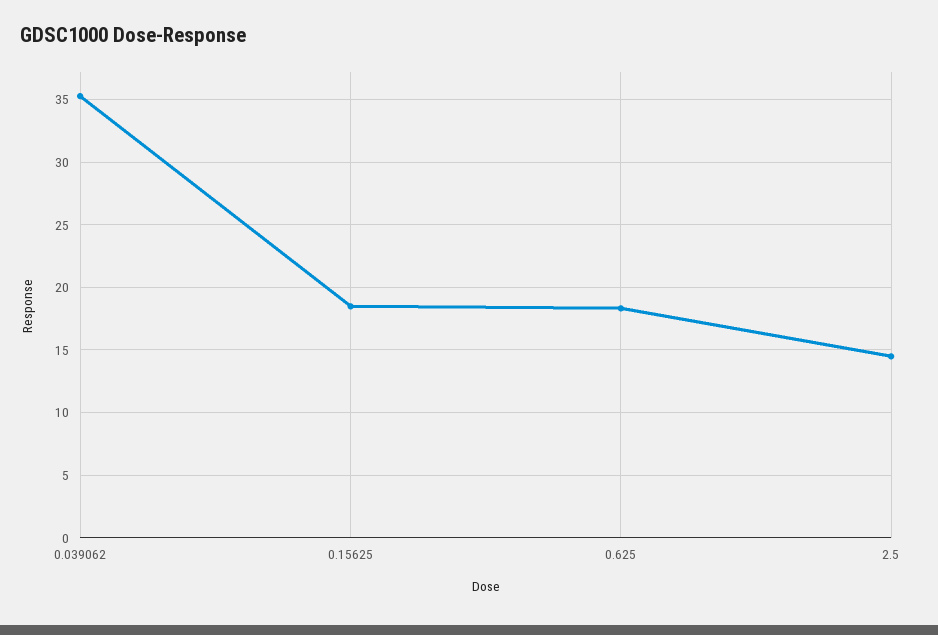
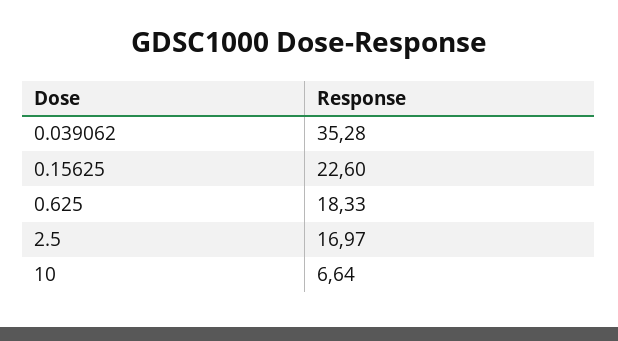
  {
    "0.039062": 35.28,
-   "0.15625": 18.5,
+   "0.15625": 22.6,
    "0.625": 18.33,
-   "2.5": 14.5
+   "2.5": 16.97,
+   "10": 6.64
  }

